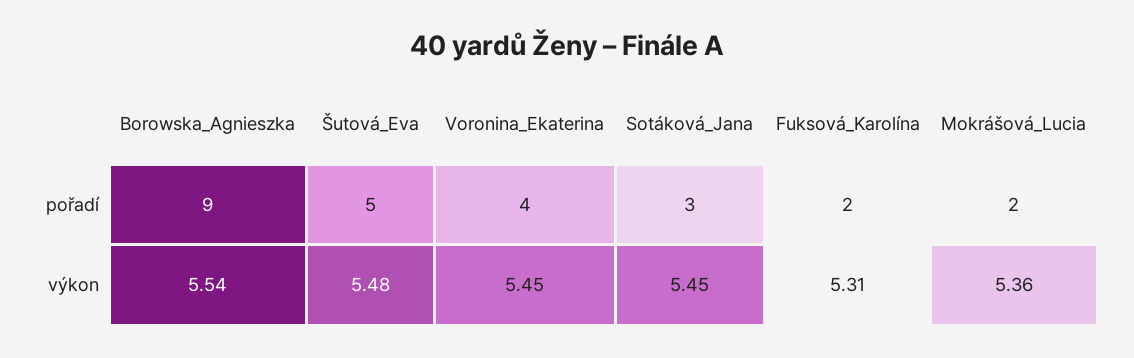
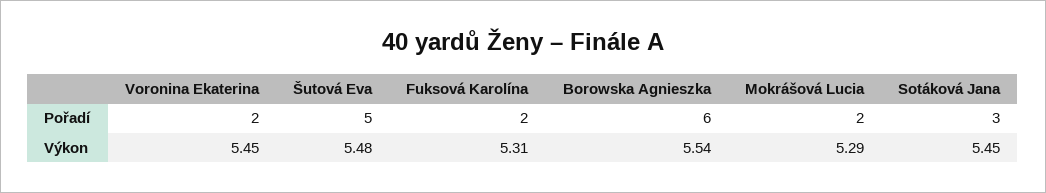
  {
    "Borowska_Agnieszka": {
-     "pořadí": 9,
+     "pořadí": 6,
      "výkon": 5.54
    },
    "Šutová_Eva": {
      "pořadí": 5,
      "výkon": 5.48
    },
    "Voronina_Ekaterina": {
-     "pořadí": 4,
+     "pořadí": 2,
      "výkon": 5.45
    },
    "Sotáková_Jana": {
      "pořadí": 3,
      "výkon": 5.45
    },
    "Fuksová_Karolína": {
      "pořadí": 2,
      "výkon": 5.31
    },
    "Mokrášová_Lucia": {
      "pořadí": 2,
-     "výkon": 5.36
+     "výkon": 5.29
    }
  }

